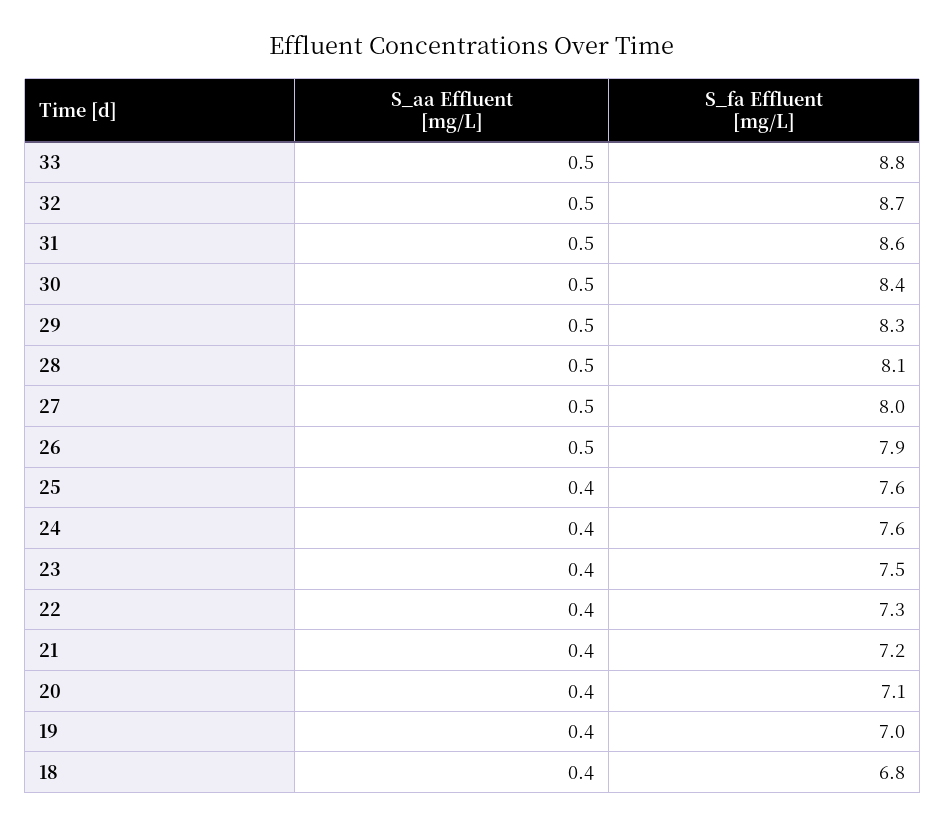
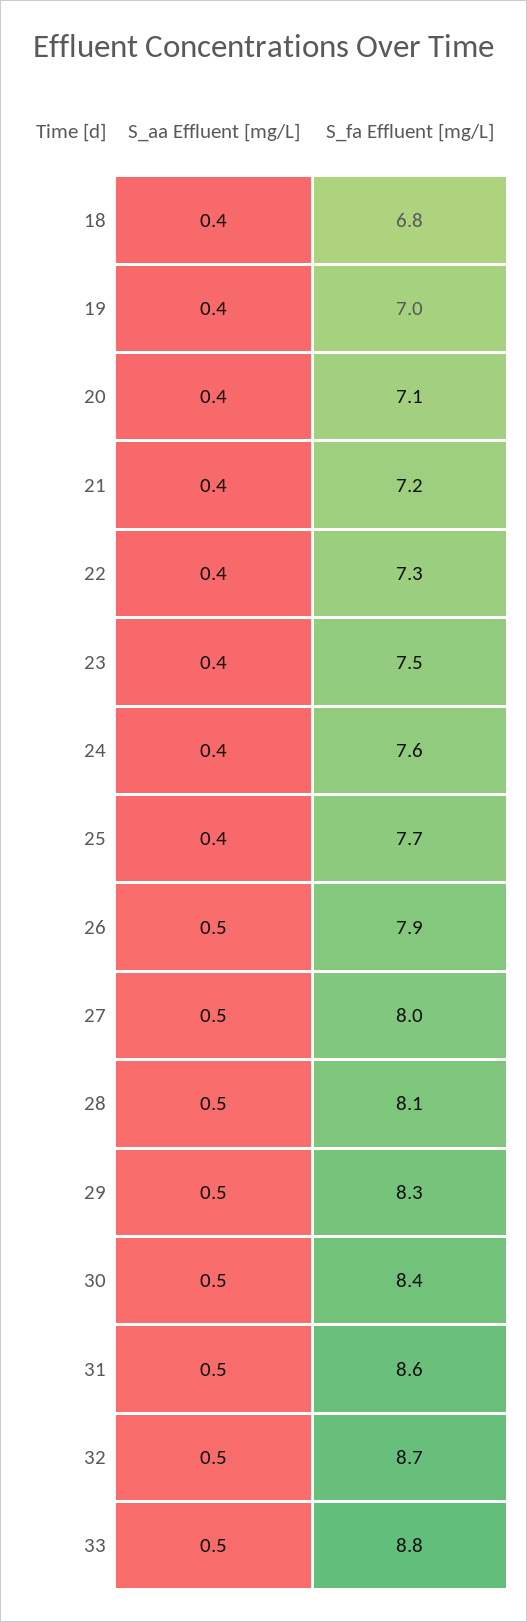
  {
    "S_aa Effluent [mg/L]": {
      "33": 0.5,
      "32": 0.5,
      "31": 0.5,
      "30": 0.5,
      "29": 0.5,
      "28": 0.5,
      "27": 0.5,
      "26": 0.5,
      "25": 0.4,
      "24": 0.4,
      "23": 0.4,
      "22": 0.4,
      "21": 0.4,
      "20": 0.4,
      "19": 0.4,
      "18": 0.4
    },
    "S_fa Effluent [mg/L]": {
      "33": 8.8,
      "32": 8.7,
      "31": 8.6,
      "30": 8.4,
      "29": 8.3,
      "28": 8.1,
      "27": 8,
      "26": 7.9,
-     "25": 7.6,
+     "25": 7.7,
      "24": 7.6,
      "23": 7.5,
      "22": 7.3,
      "21": 7.2,
      "20": 7.1,
      "19": 7,
      "18": 6.8
    }
  }

